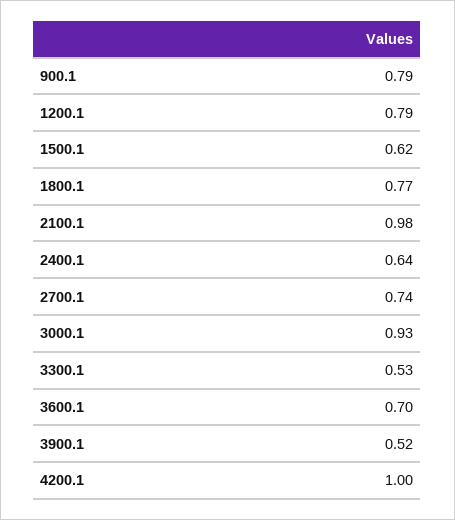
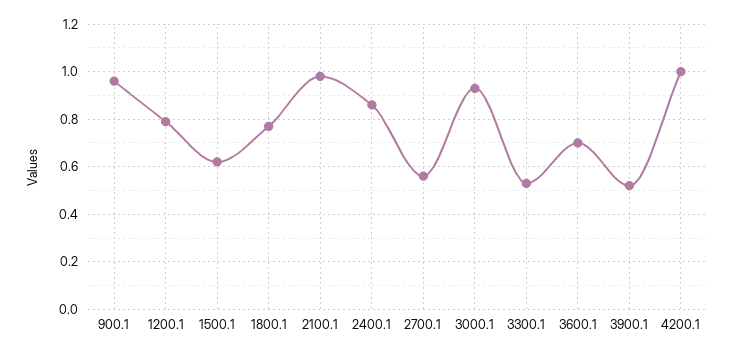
  {
-   "900.1": 0.79,
+   "900.1": 0.95,
    "1200.1": 0.79,
    "1500.1": 0.62,
    "1800.1": 0.77,
    "2100.1": 0.98,
-   "2400.1": 0.64,
+   "2400.1": 0.85,
-   "2700.1": 0.74,
+   "2700.1": 0.55,
    "3000.1": 0.93,
    "3300.1": 0.53,
    "3600.1": 0.7,
    "3900.1": 0.52,
    "4200.1": 1
  }

